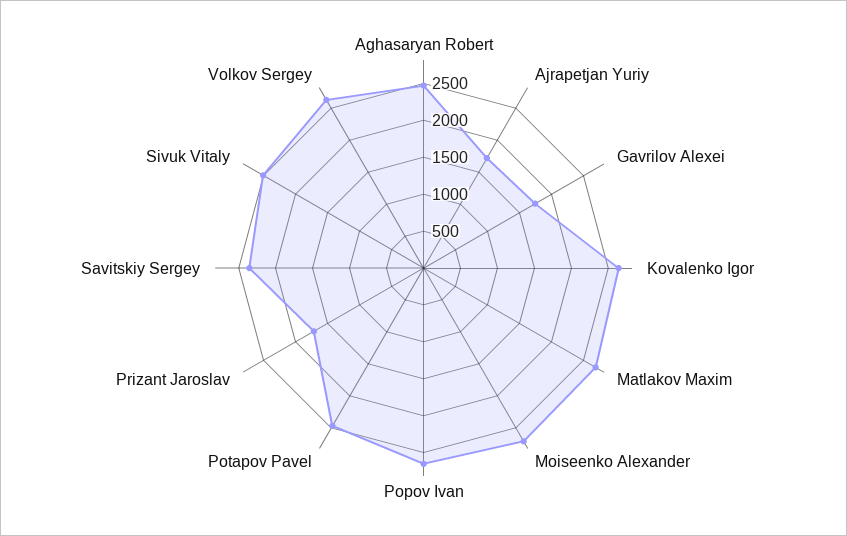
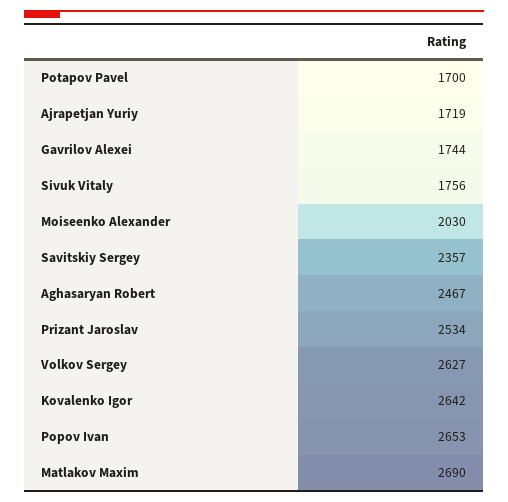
  {
    "Aghasaryan Robert": 2467,
    "Ajrapetjan Yuriy": 1719,
    "Gavrilov Alexei": 1744,
    "Kovalenko Igor": 2642,
    "Matlakov Maxim": 2690,
-   "Moiseenko Alexander": 2750,
+   "Moiseenko Alexander": 2030,
    "Popov Ivan": 2653,
-   "Potapov Pavel": 2500,
+   "Potapov Pavel": 1700,
-   "Prizant Jaroslav": 1750,
+   "Prizant Jaroslav": 2534,
    "Savitskiy Sergey": 2357,
-   "Sivuk Vitaly": 2500,
+   "Sivuk Vitaly": 1756,
    "Volkov Sergey": 2627
  }

